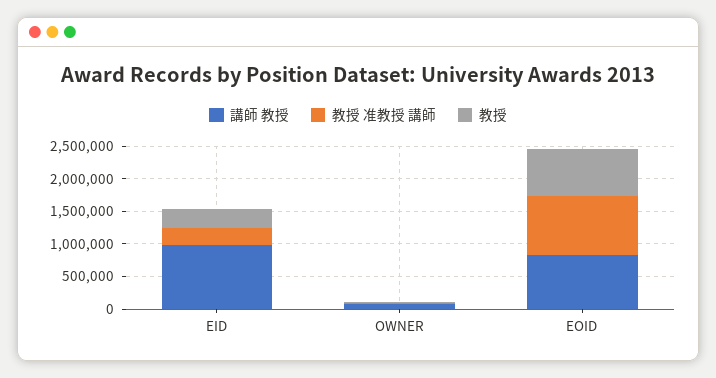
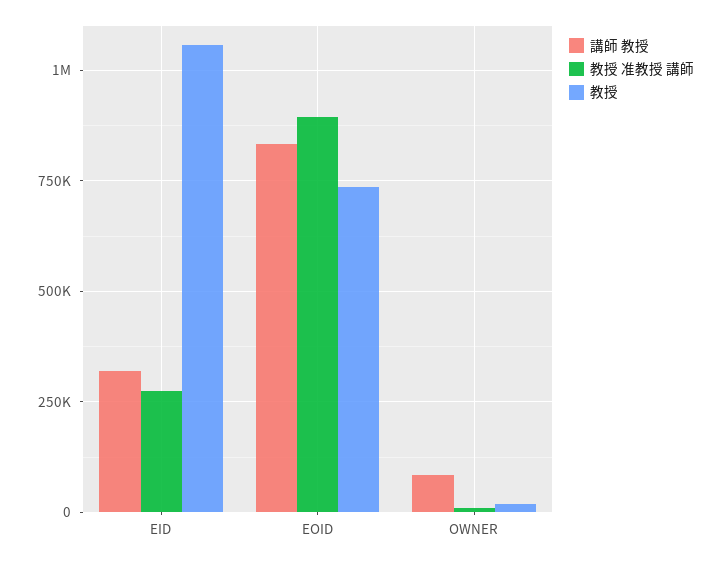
  {
    "講師 教授": {
-     "EID": 1000000,
+     "EID": 325000,
      "OWNER": 75000,
      "EOID": 825000
    },
    "教授 准教授 講師": {
      "EID": 275000,
      "OWNER": 0,
      "EOID": 900000
    },
    "教授": {
-     "EID": 250000,
+     "EID": 1050000,
      "OWNER": 25000,
      "EOID": 725000
    }
  }

